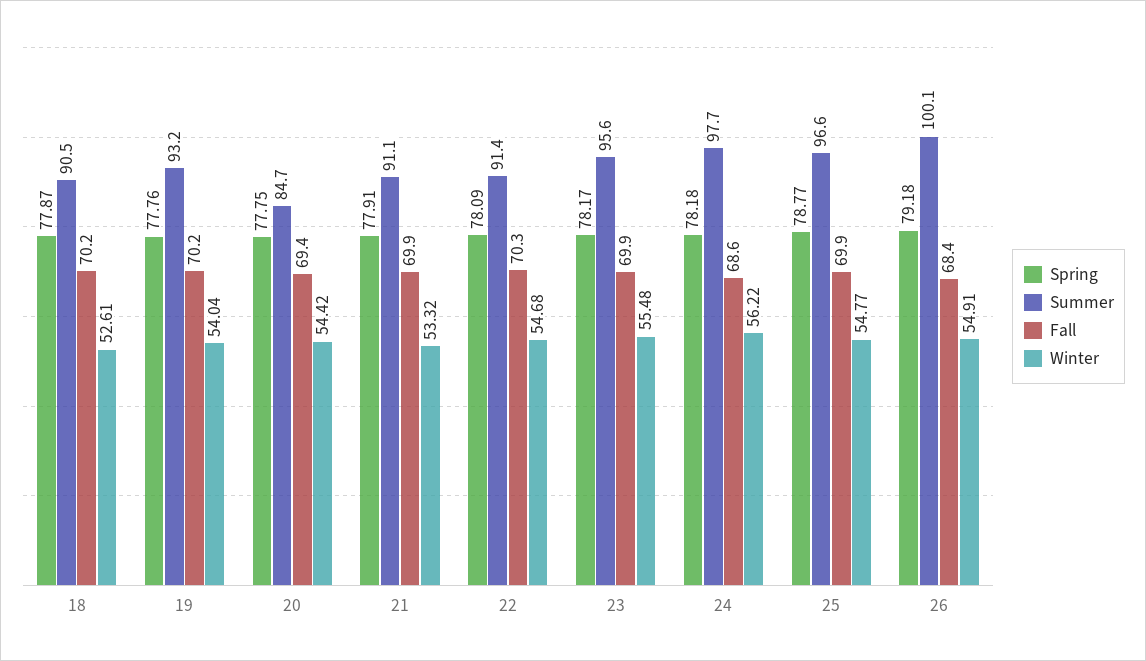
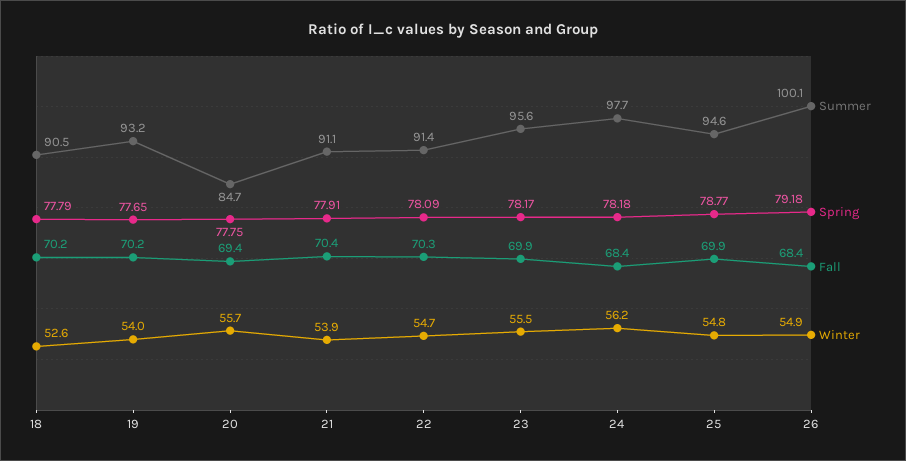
  {
    "Spring": {
-     "18": 77.87,
+     "18": 77.79,
-     "19": 77.76,
+     "19": 77.65,
      "20": 77.75,
      "21": 77.91,
      "22": 78.09,
      "23": 78.17,
      "24": 78.18,
      "25": 78.77,
      "26": 79.18
    },
    "Summer": {
      "18": 90.5,
      "19": 93.2,
      "20": 84.7,
      "21": 91.1,
      "22": 91.4,
      "23": 95.6,
      "24": 97.7,
-     "25": 96.6,
+     "25": 94.6,
      "26": 100.1
    },
    "Fall": {
      "18": 70.2,
      "19": 70.2,
      "20": 69.4,
-     "21": 69.9,
+     "21": 70.4,
      "22": 70.3,
      "23": 69.9,
-     "24": 68.6,
+     "24": 68.4,
      "25": 69.9,
      "26": 68.4
    },
    "Winter": {
      "18": 52.61,
      "19": 54.04,
-     "20": 54.42,
+     "20": 55.7,
-     "21": 53.32,
+     "21": 53.9,
      "22": 54.68,
      "23": 55.48,
      "24": 56.22,
      "25": 54.77,
      "26": 54.91
    }
  }

